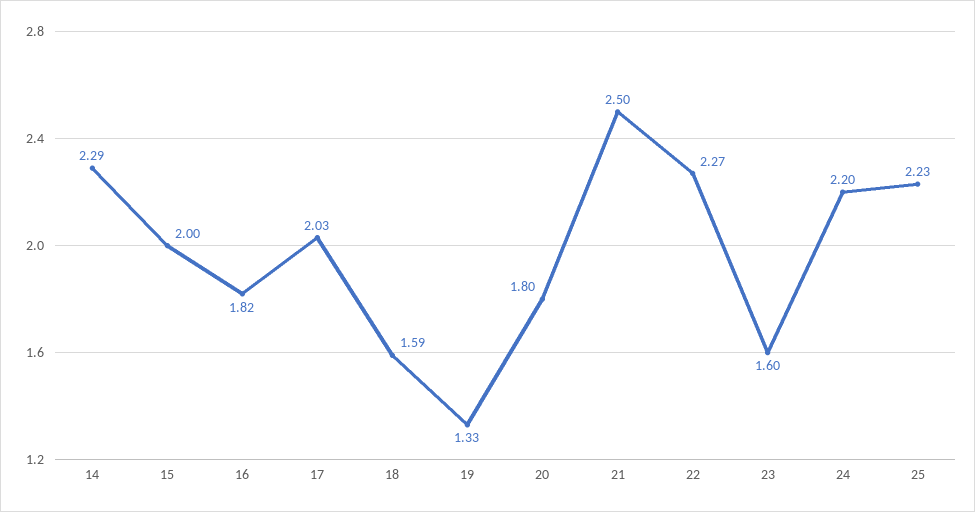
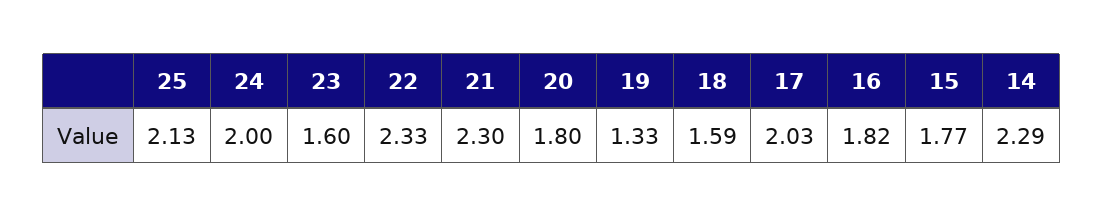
  {
    "14": 2.29,
-   "15": 2,
+   "15": 1.77,
    "16": 1.82,
    "17": 2.03,
    "18": 1.59,
    "19": 1.33,
    "20": 1.8,
-   "21": 2.5,
+   "21": 2.3,
-   "22": 2.27,
+   "22": 2.33,
    "23": 1.6,
-   "24": 2.2,
+   "24": 2,
-   "25": 2.23
+   "25": 2.13
  }

